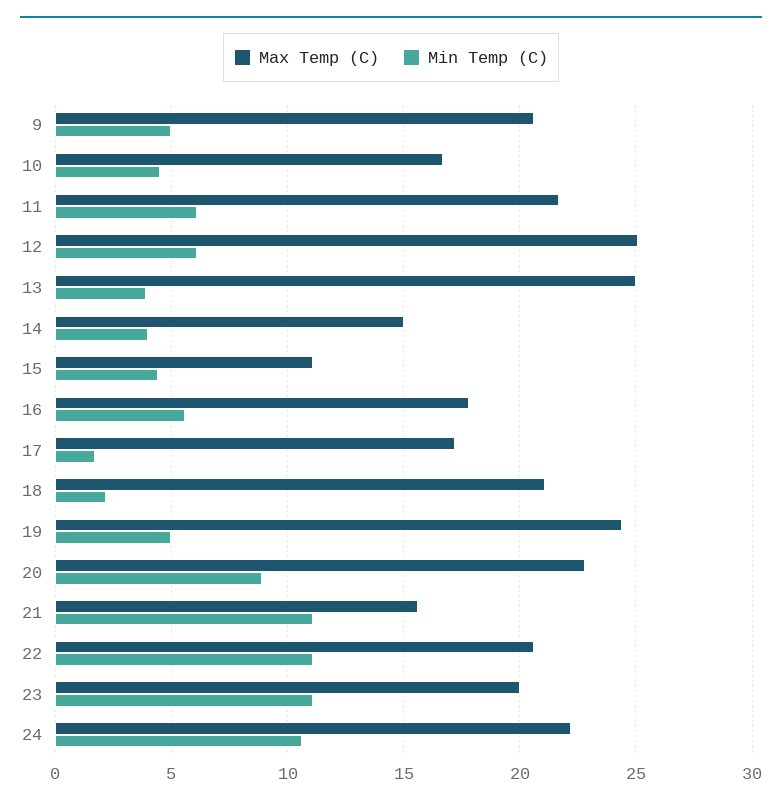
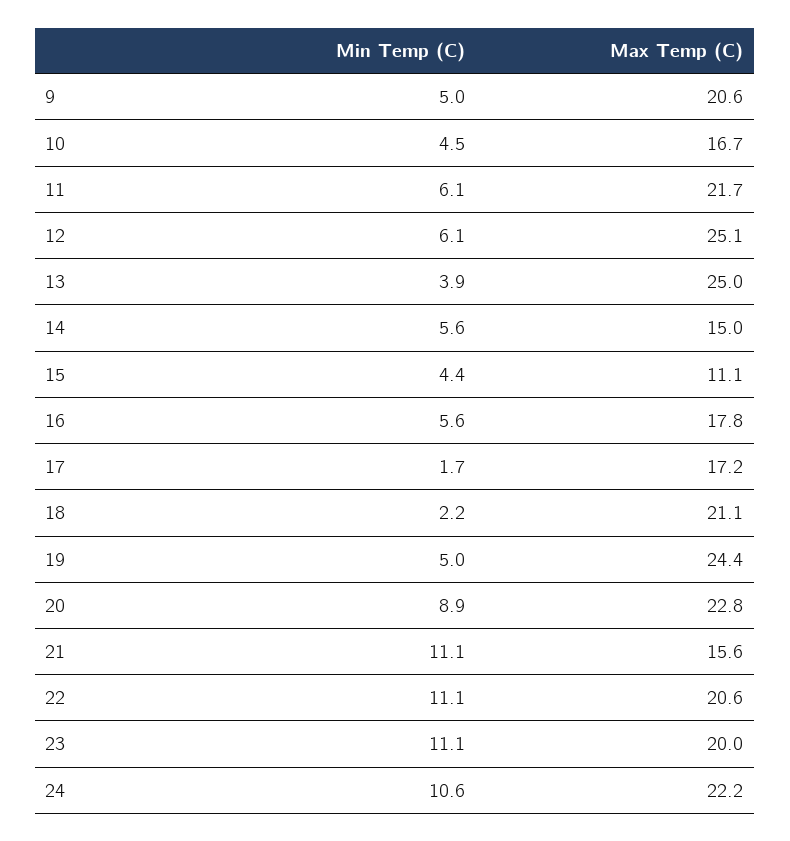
  {
    "Max Temp (C)": {
      "9": 20.6,
      "10": 16.7,
      "11": 21.7,
      "12": 25.1,
      "13": 25,
      "14": 15,
      "15": 11.1,
      "16": 17.8,
      "17": 17.2,
      "18": 21.1,
      "19": 24.4,
      "20": 22.8,
      "21": 15.6,
      "22": 20.6,
      "23": 20,
      "24": 22.2
    },
    "Min Temp (C)": {
      "9": 5,
      "10": 4.5,
      "11": 6.1,
      "12": 6.1,
      "13": 3.9,
-     "14": 4,
+     "14": 5.6,
      "15": 4.4,
      "16": 5.6,
      "17": 1.7,
      "18": 2.2,
      "19": 5,
      "20": 8.9,
      "21": 11.1,
      "22": 11.1,
      "23": 11.1,
      "24": 10.6
    }
  }

